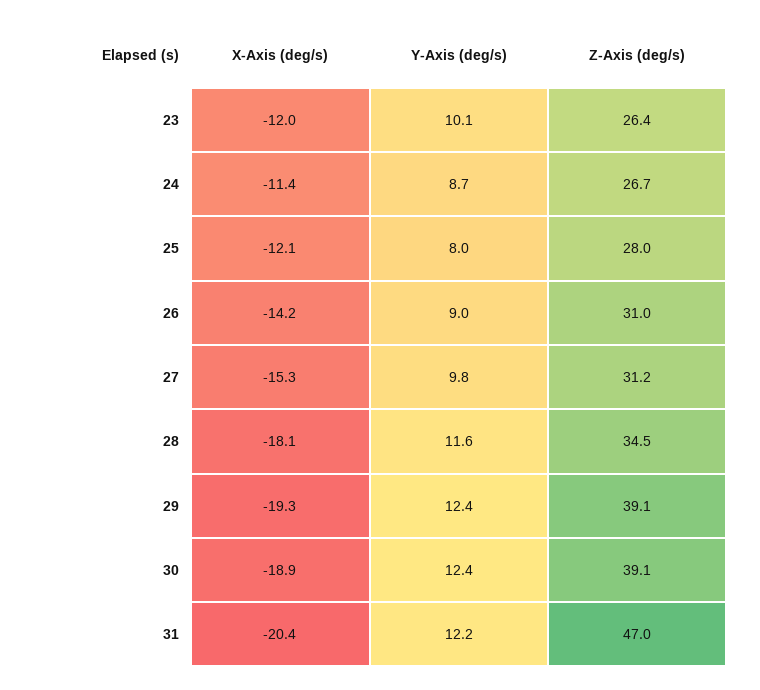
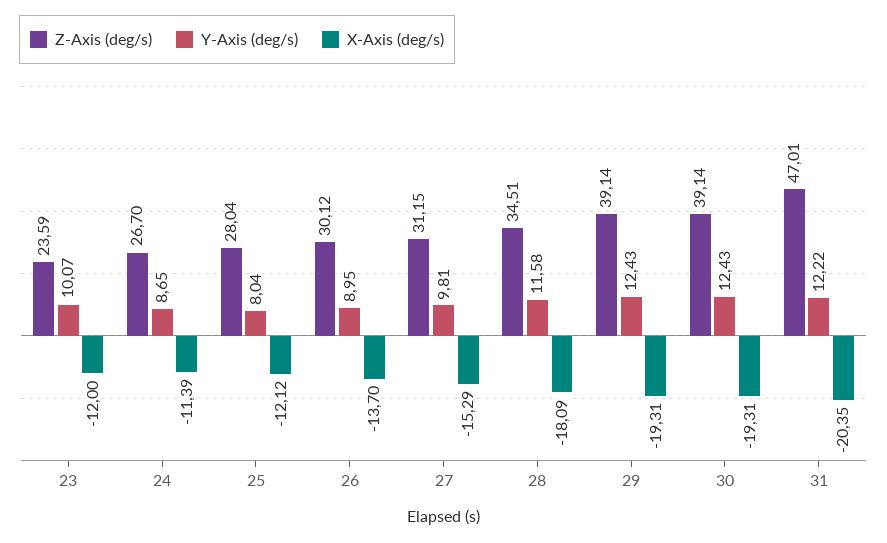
  {
    "X-Axis (deg/s)": {
      "23": -12,
      "24": -11.39,
      "25": -12.12,
-     "26": -14.2,
+     "26": -13.7,
      "27": -15.29,
      "28": -18.09,
      "29": -19.31,
-     "30": -18.9,
+     "30": -19.31,
      "31": -20.35
    },
    "Y-Axis (deg/s)": {
      "23": 10.07,
      "24": 8.65,
      "25": 8.04,
      "26": 8.95,
      "27": 9.81,
      "28": 11.58,
      "29": 12.43,
      "30": 12.43,
      "31": 12.22
    },
    "Z-Axis (deg/s)": {
-     "23": 26.4,
+     "23": 23.59,
      "24": 26.7,
      "25": 28.04,
-     "26": 31,
+     "26": 30.12,
      "27": 31.15,
      "28": 34.51,
      "29": 39.14,
      "30": 39.14,
      "31": 47.01
    }
  }

